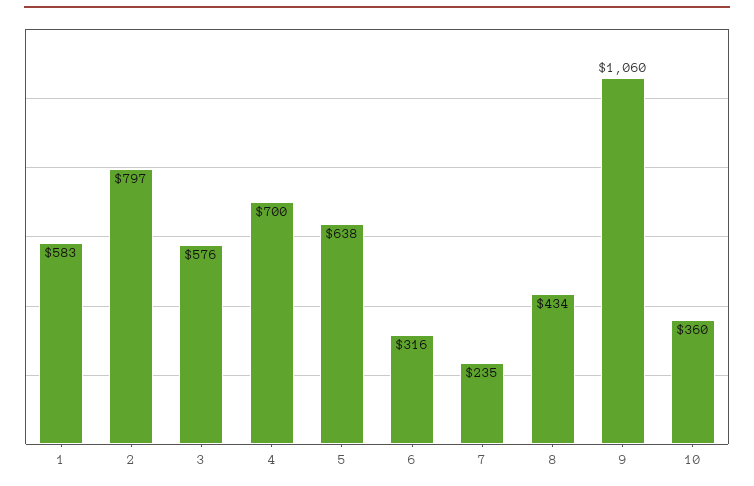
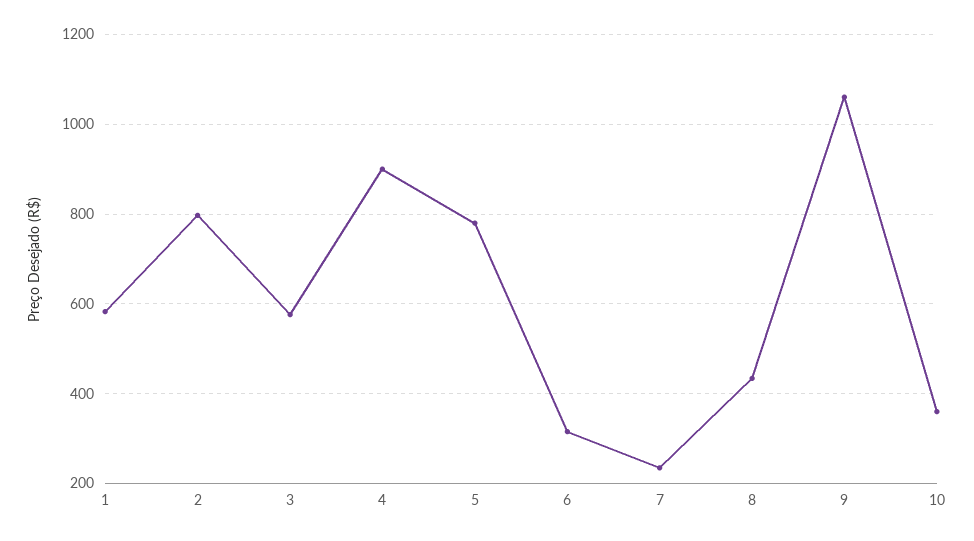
  {
    "1": 583,
    "2": 797,
    "3": 576,
-   "4": 700,
+   "4": 900,
-   "5": 638,
+   "5": 780,
    "6": 316,
    "7": 235,
    "8": 434,
    "9": 1060,
    "10": 360
  }

